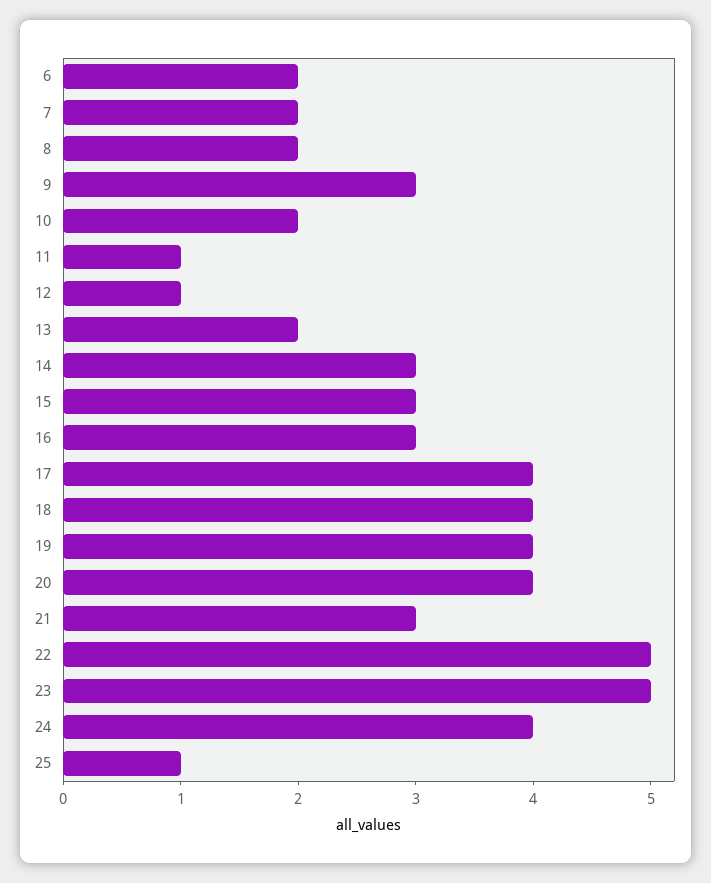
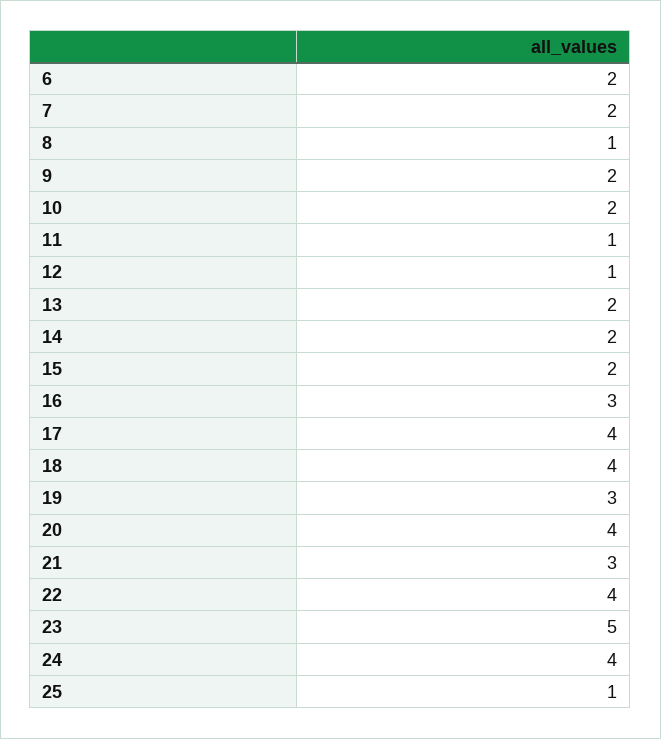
  {
    "6": 2,
    "7": 2,
-   "8": 2,
+   "8": 1,
-   "9": 3,
+   "9": 2,
    "10": 2,
    "11": 1,
    "12": 1,
    "13": 2,
-   "14": 3,
+   "14": 2,
-   "15": 3,
+   "15": 2,
    "16": 3,
    "17": 4,
    "18": 4,
-   "19": 4,
+   "19": 3,
    "20": 4,
    "21": 3,
-   "22": 5,
+   "22": 4,
    "23": 5,
    "24": 4,
    "25": 1
  }

